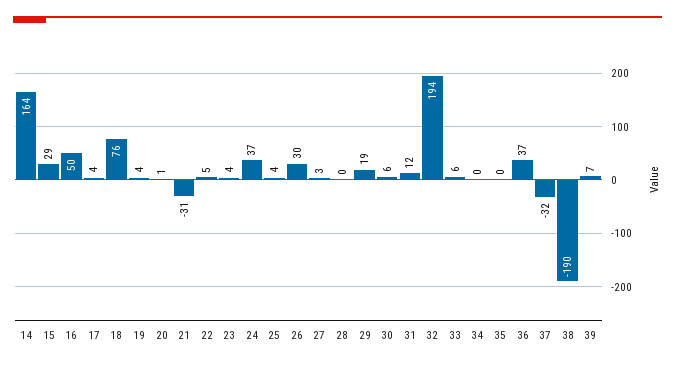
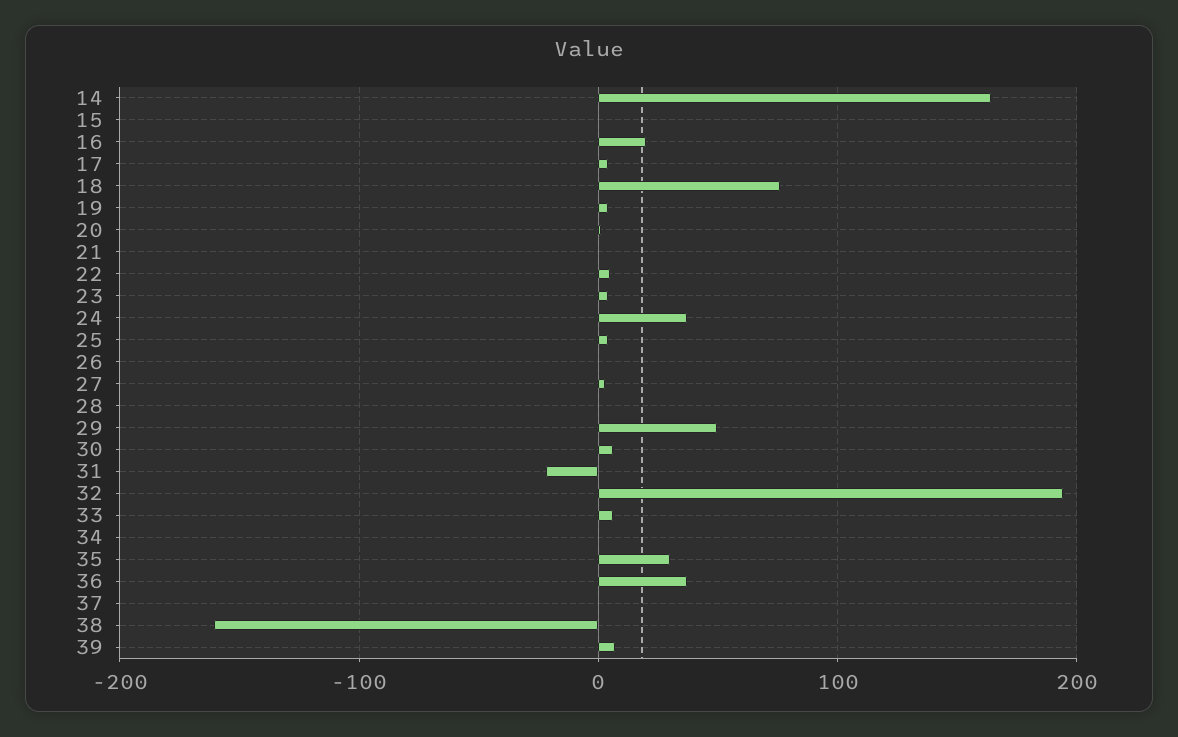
  {
    "14": 164,
-   "15": 29,
+   "15": 0,
-   "16": 50,
+   "16": 20,
    "17": 4,
    "18": 76,
    "19": 4,
    "20": 1,
-   "21": -31,
+   "21": 0,
    "22": 5,
    "23": 4,
    "24": 37,
    "25": 4,
-   "26": 30,
+   "26": 0,
    "27": 3,
    "28": 0,
-   "29": 19,
+   "29": 50,
    "30": 6,
-   "31": 12,
+   "31": -20,
    "32": 194,
    "33": 6,
    "34": 0,
-   "35": 0,
+   "35": 30,
    "36": 37,
-   "37": -32,
+   "37": 0,
-   "38": -190,
+   "38": -160,
    "39": 7
  }

